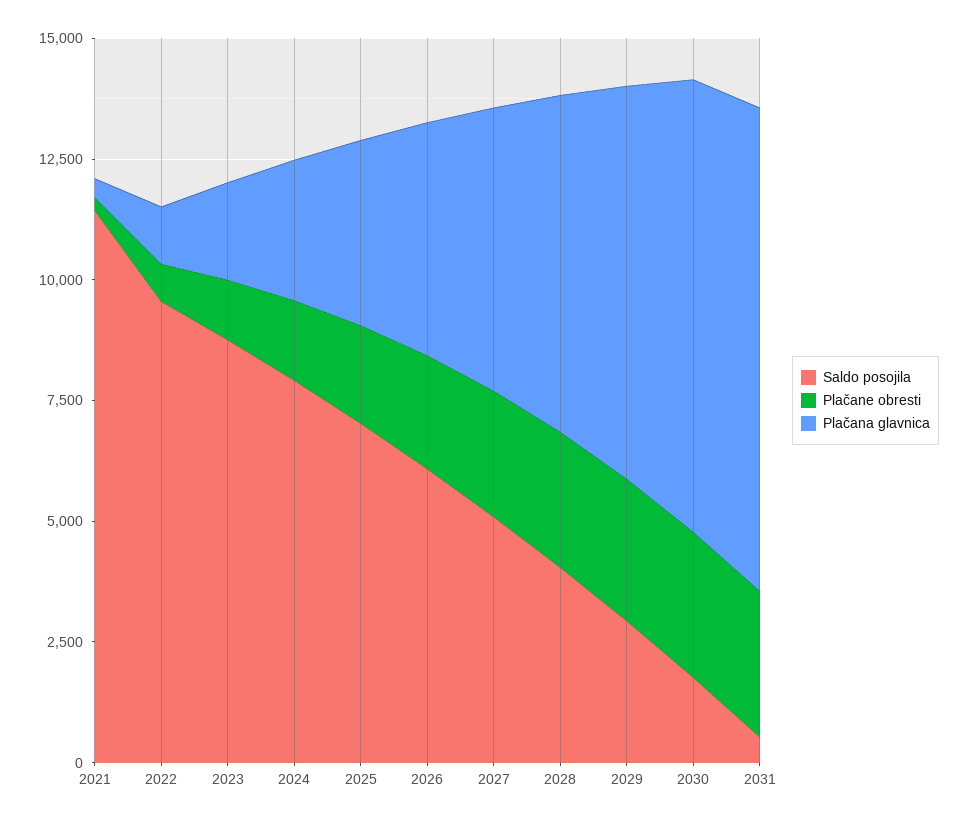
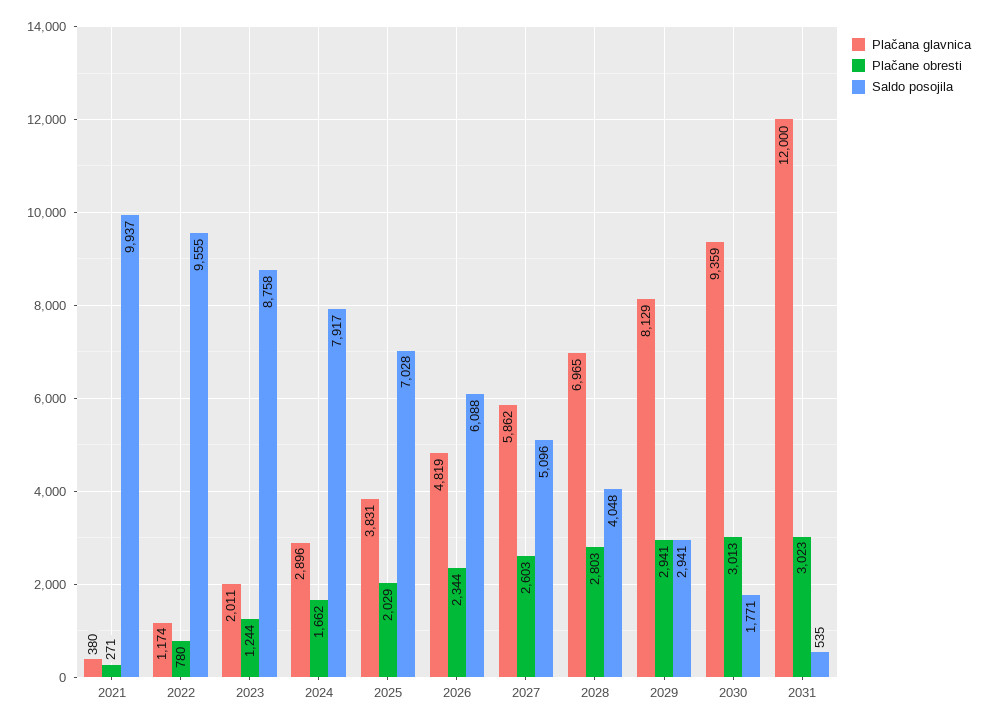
  {
    "Saldo posojila": {
-     "2021": 11500,
+     "2021": 9937,
      "2022": 9555,
      "2023": 8758,
      "2024": 7917,
      "2025": 7028,
      "2026": 6088,
      "2027": 5096,
      "2028": 4048,
      "2029": 2941,
      "2030": 1771,
      "2031": 535
    },
    "Plačane obresti": {
      "2021": 271,
      "2022": 780,
      "2023": 1244,
      "2024": 1662,
      "2025": 2029,
      "2026": 2344,
      "2027": 2603,
      "2028": 2803,
      "2029": 2941,
      "2030": 3013,
      "2031": 3023
    },
    "Plačana glavnica": {
      "2021": 380,
      "2022": 1174,
      "2023": 2011,
      "2024": 2896,
      "2025": 3831,
      "2026": 4819,
      "2027": 5862,
      "2028": 6965,
      "2029": 8129,
      "2030": 9359,
-     "2031": 10000
+     "2031": 12000
    }
  }

